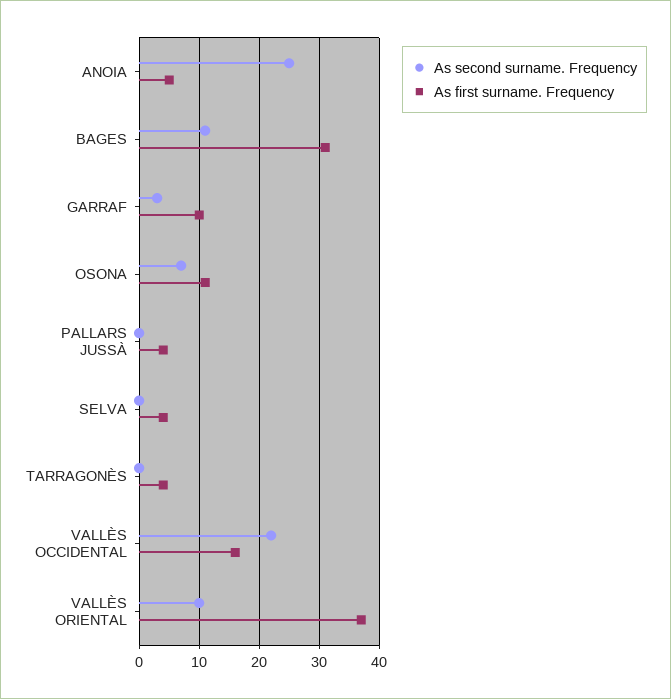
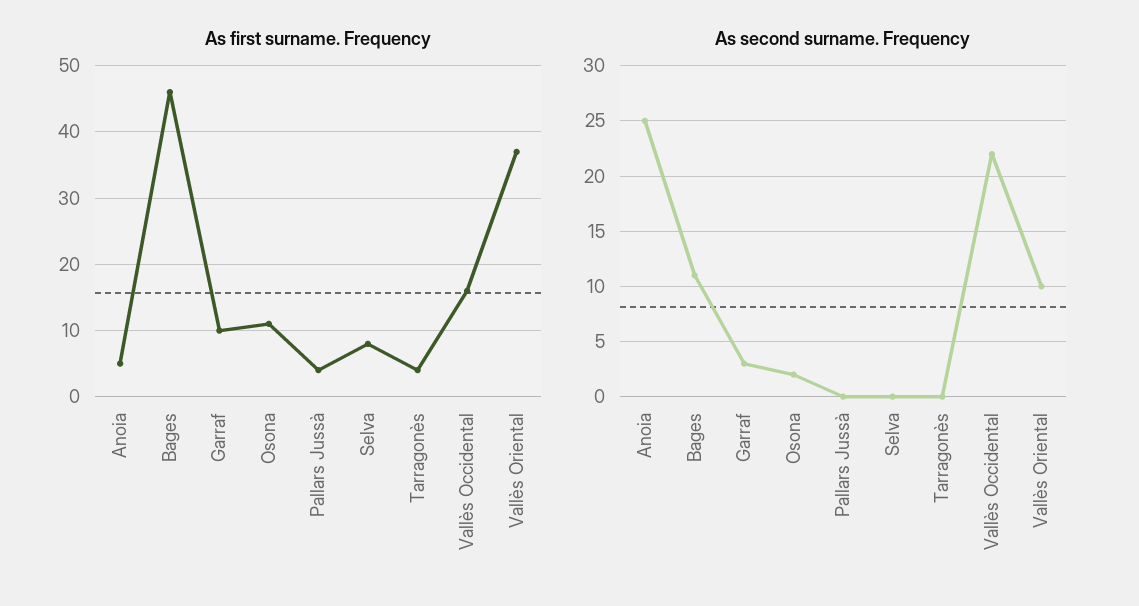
  {
    "As second surname. Frequency": {
      "ANOIA": 25,
      "BAGES": 11,
      "GARRAF": 3,
-     "OSONA": 7,
+     "OSONA": 2,
      "PALLARS JUSSÀ": 0,
      "SELVA": 0,
      "TARRAGONÈS": 0,
      "VALLÈS OCCIDENTAL": 22,
      "VALLÈS ORIENTAL": 10
    },
    "As first surname. Frequency": {
      "ANOIA": 5,
-     "BAGES": 31,
+     "BAGES": 46,
      "GARRAF": 10,
      "OSONA": 11,
      "PALLARS JUSSÀ": 4,
-     "SELVA": 4,
+     "SELVA": 8,
      "TARRAGONÈS": 4,
      "VALLÈS OCCIDENTAL": 16,
      "VALLÈS ORIENTAL": 37
    }
  }

